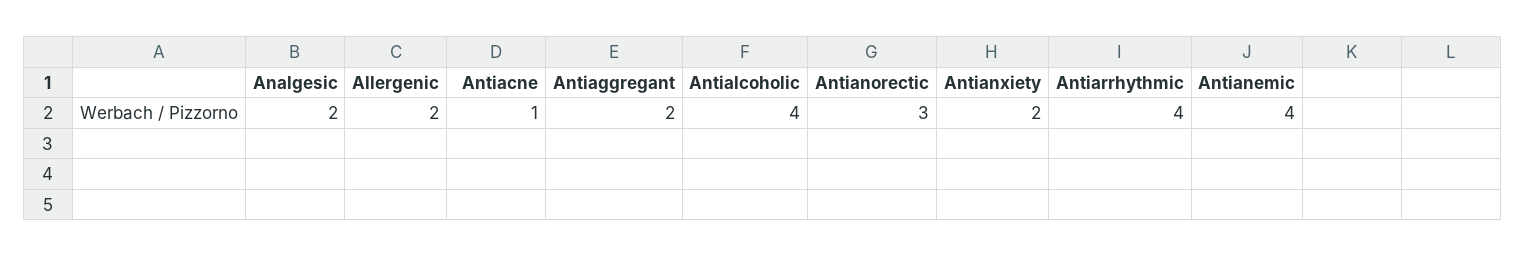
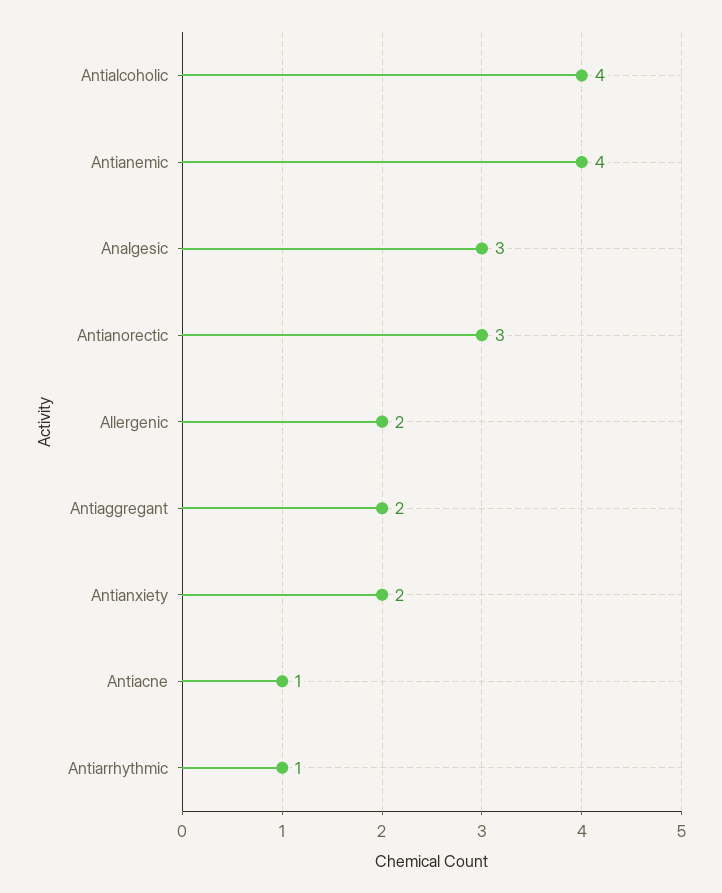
  {
-   "Analgesic": 2,
+   "Analgesic": 3,
    "Allergenic": 2,
    "Antiacne": 1,
    "Antiaggregant": 2,
    "Antialcoholic": 4,
    "Antianorectic": 3,
    "Antianxiety": 2,
-   "Antiarrhythmic": 4,
+   "Antiarrhythmic": 1,
    "Antianemic": 4
  }

